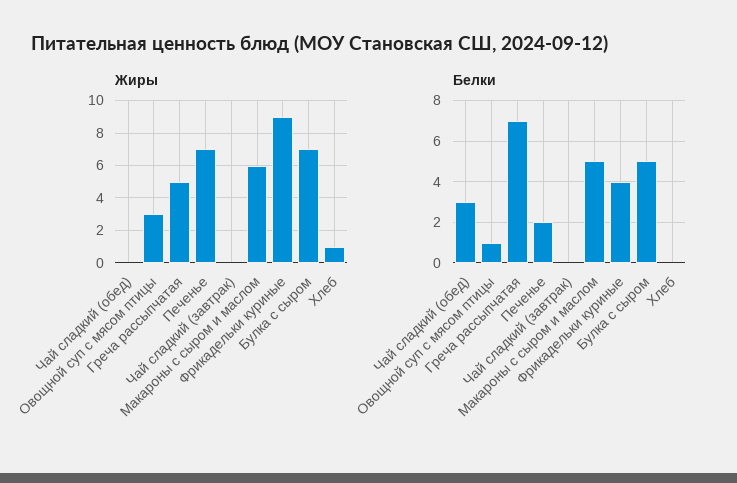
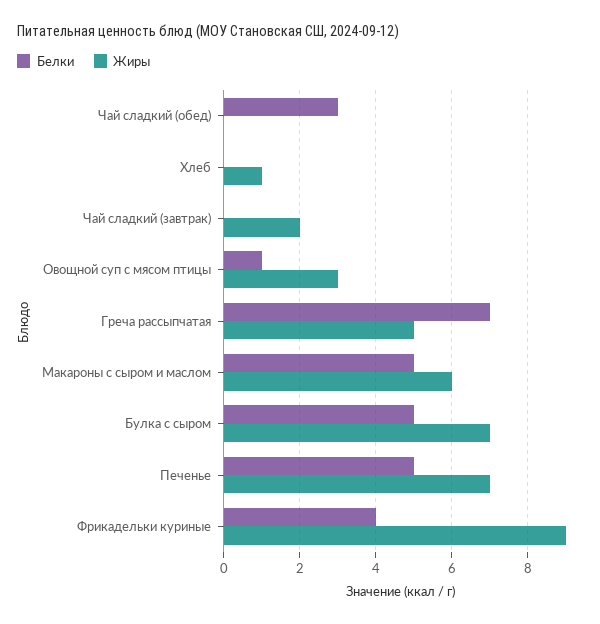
  {
    "Жиры": {
      "Чай сладкий (обед)": 0,
      "Овощной суп с мясом птицы": 3,
      "Греча рассыпчатая": 5,
      "Печенье": 7,
-     "Чай сладкий (завтрак)": 0,
+     "Чай сладкий (завтрак)": 2,
      "Макароны с сыром и маслом": 6,
      "Фрикадельки куриные": 9,
      "Булка с сыром": 7,
      "Хлеб": 1
    },
    "Белки": {
      "Чай сладкий (обед)": 3,
      "Овощной суп с мясом птицы": 1,
      "Греча рассыпчатая": 7,
-     "Печенье": 2,
+     "Печенье": 5,
      "Чай сладкий (завтрак)": 0,
      "Макароны с сыром и маслом": 5,
      "Фрикадельки куриные": 4,
      "Булка с сыром": 5,
      "Хлеб": 0
    }
  }

